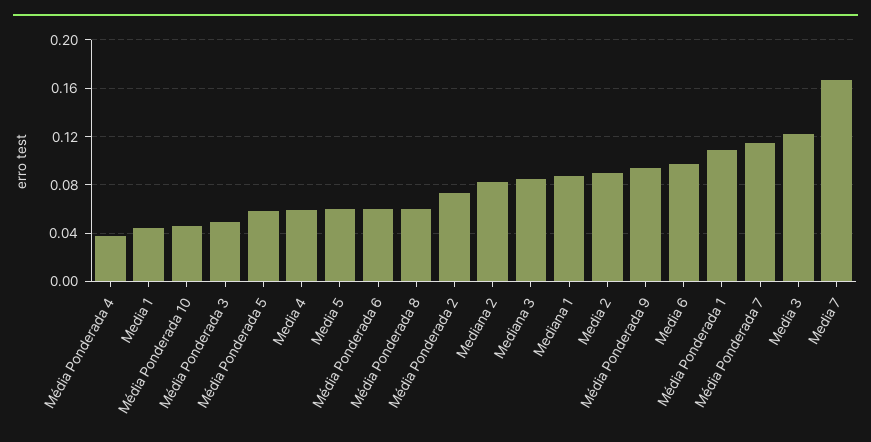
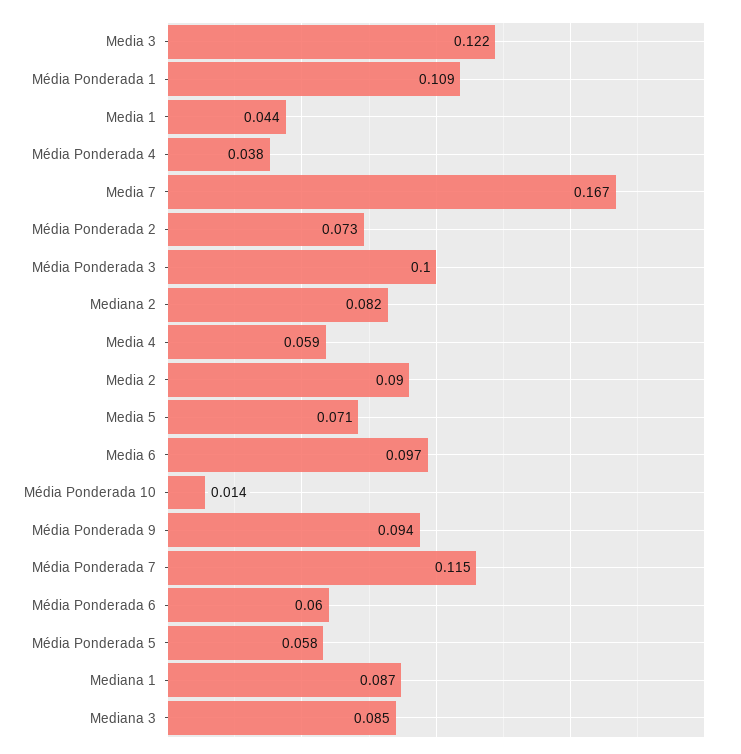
  {
    "Média Ponderada 4": 0.038,
    "Media 1": 0.044,
-   "Média Ponderada 10": 0.045,
+   "Média Ponderada 10": 0.014,
-   "Média Ponderada 3": 0.05,
+   "Média Ponderada 3": 0.1,
    "Média Ponderada 5": 0.058,
    "Media 4": 0.059,
-   "Media 5": 0.06,
+   "Media 5": 0.071,
    "Média Ponderada 6": 0.06,
-   "Média Ponderada 8": 0.06,
    "Média Ponderada 2": 0.073,
    "Mediana 2": 0.082,
    "Mediana 3": 0.085,
    "Mediana 1": 0.087,
    "Media 2": 0.09,
    "Média Ponderada 9": 0.094,
    "Media 6": 0.097,
    "Média Ponderada 1": 0.109,
    "Média Ponderada 7": 0.115,
    "Media 3": 0.122,
    "Media 7": 0.167
  }

